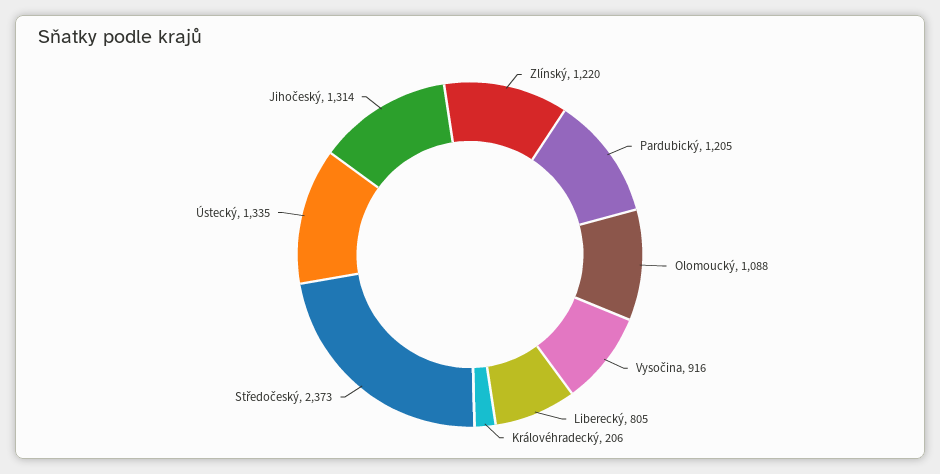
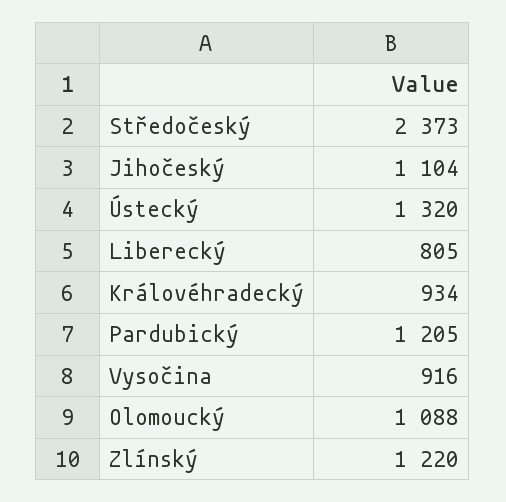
  {
    "Zlínský": 1220,
    "Pardubický": 1205,
    "Olomoucký": 1088,
    "Vysočina": 916,
    "Liberecký": 805,
-   "Královéhradecký": 206,
+   "Královéhradecký": 934,
    "Středočeský": 2373,
-   "Ústecký": 1335,
+   "Ústecký": 1320,
-   "Jihočeský": 1314
+   "Jihočeský": 1104
  }

